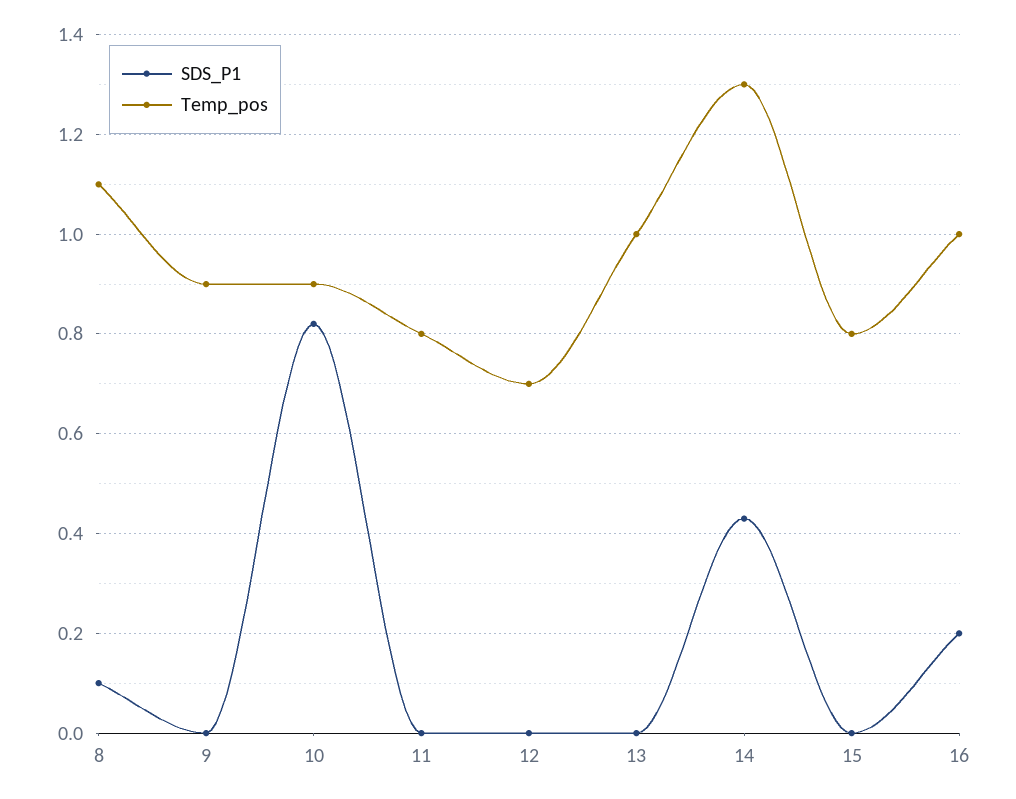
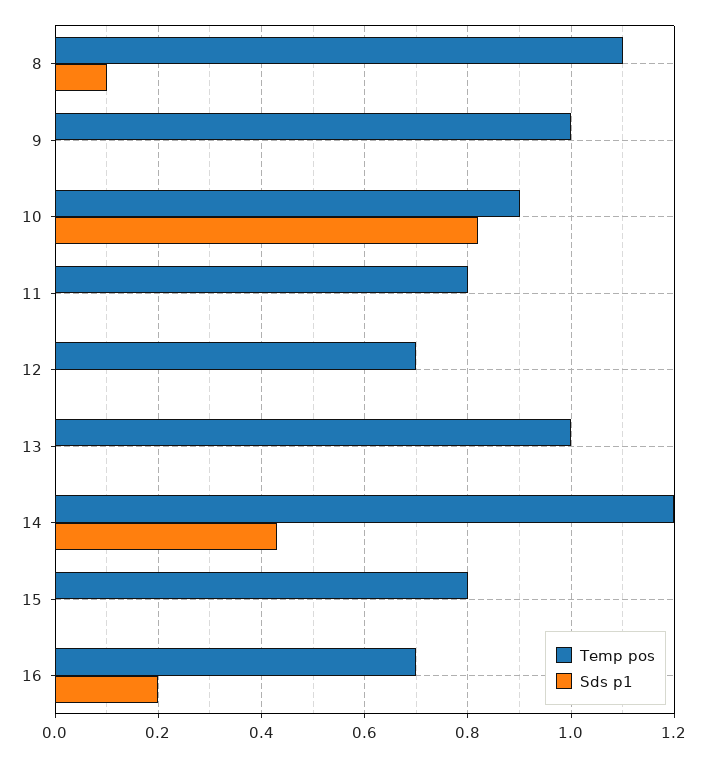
  {
    "SDS_P1": {
      "8": 0.1,
      "9": 0,
      "10": 0.8,
      "11": 0,
      "12": 0,
      "13": 0,
      "14": 0.45,
      "15": 0,
      "16": 0.2
    },
    "Temp_pos": {
      "8": 1.1,
-     "9": 0.9,
+     "9": 1,
      "10": 0.9,
      "11": 0.8,
      "12": 0.7,
      "13": 1,
-     "14": 1.3,
+     "14": 1.2,
      "15": 0.8,
-     "16": 1
+     "16": 0.7
    }
  }

